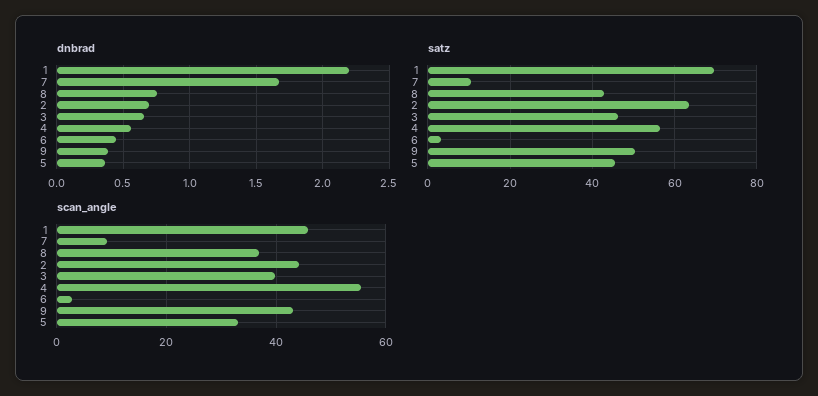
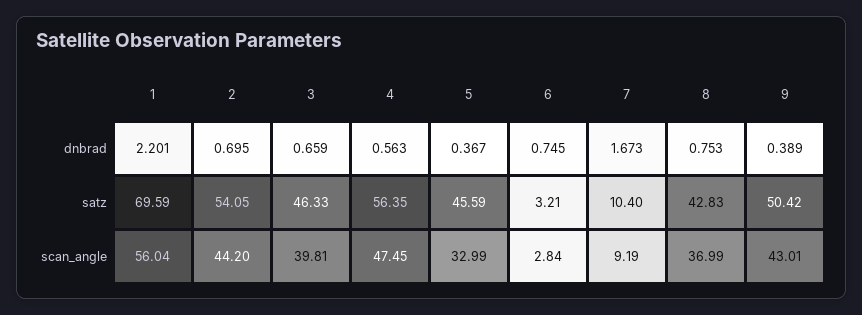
  {
    "dnbrad": {
      "1": 2.201,
      "7": 1.673,
      "8": 0.753,
      "2": 0.695,
      "3": 0.659,
      "4": 0.563,
-     "6": 0.45,
+     "6": 0.745,
      "9": 0.389,
      "5": 0.367
    },
    "satz": {
      "1": 69.59,
      "7": 10.4,
      "8": 42.83,
-     "2": 64,
+     "2": 54.05,
      "3": 46.33,
      "4": 56.35,
      "6": 3.21,
      "9": 50.42,
      "5": 45.59
    },
    "scan_angle": {
-     "1": 46,
+     "1": 56.04,
      "7": 9.19,
      "8": 36.99,
      "2": 44.2,
      "3": 39.81,
-     "4": 56,
+     "4": 47.45,
      "6": 2.84,
      "9": 43.01,
      "5": 32.99
    }
  }

